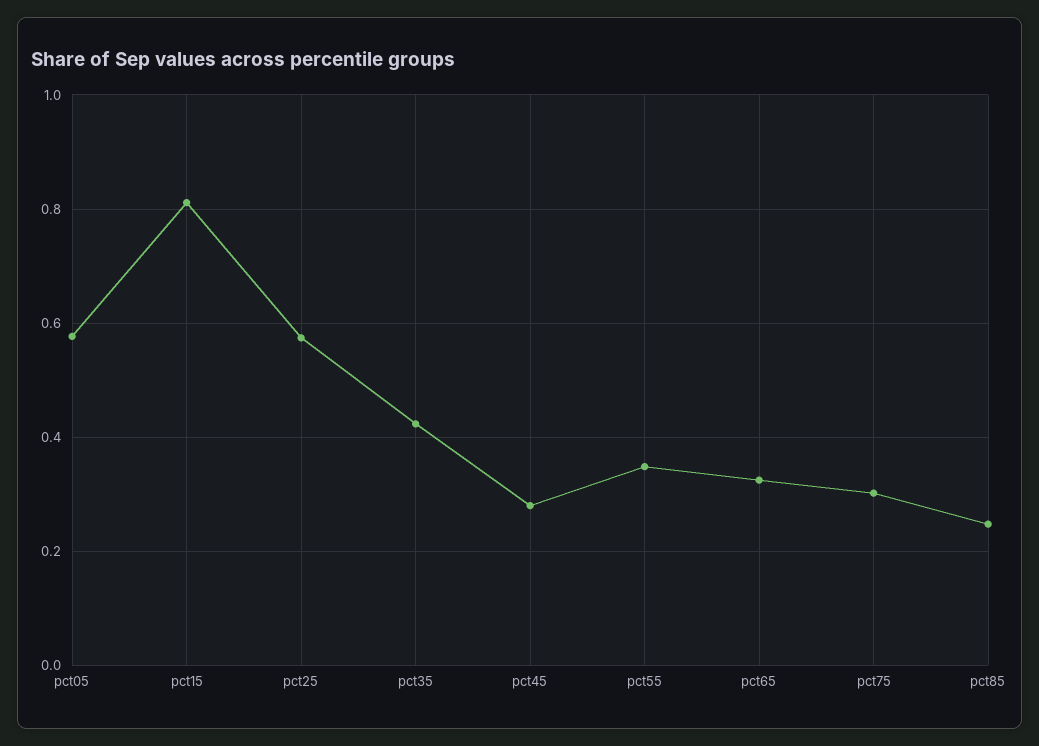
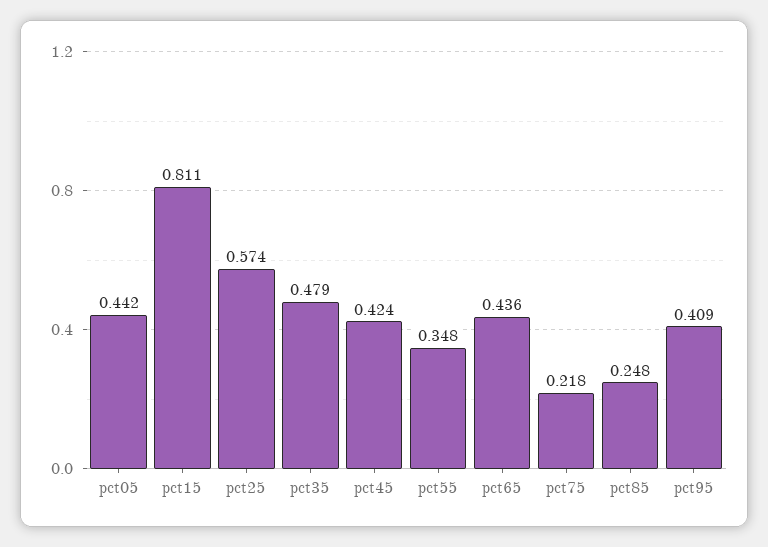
  {
-   "pct05": 0.58,
+   "pct05": 0.442,
    "pct15": 0.811,
    "pct25": 0.574,
-   "pct35": 0.42,
+   "pct35": 0.479,
-   "pct45": 0.28,
+   "pct45": 0.424,
    "pct55": 0.348,
-   "pct65": 0.32,
+   "pct65": 0.436,
-   "pct75": 0.3,
+   "pct75": 0.218,
-   "pct85": 0.248
+   "pct85": 0.248,
+   "pct95": 0.409
  }

